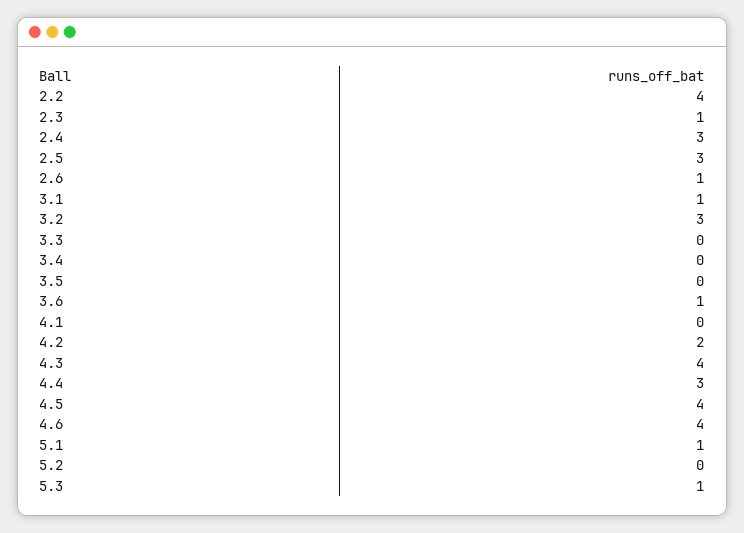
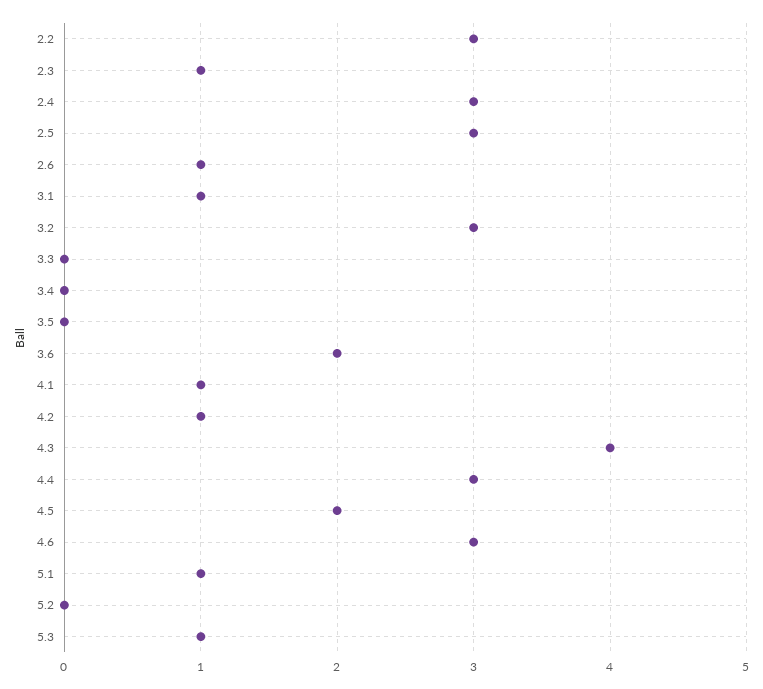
  {
-   "2.2": 4,
+   "2.2": 3,
    "2.3": 1,
    "2.4": 3,
    "2.5": 3,
    "2.6": 1,
    "3.1": 1,
    "3.2": 3,
    "3.3": 0,
    "3.4": 0,
    "3.5": 0,
-   "3.6": 1,
+   "3.6": 2,
-   "4.1": 0,
+   "4.1": 1,
-   "4.2": 2,
+   "4.2": 1,
    "4.3": 4,
    "4.4": 3,
-   "4.5": 4,
+   "4.5": 2,
-   "4.6": 4,
+   "4.6": 3,
    "5.1": 1,
    "5.2": 0,
    "5.3": 1
  }

